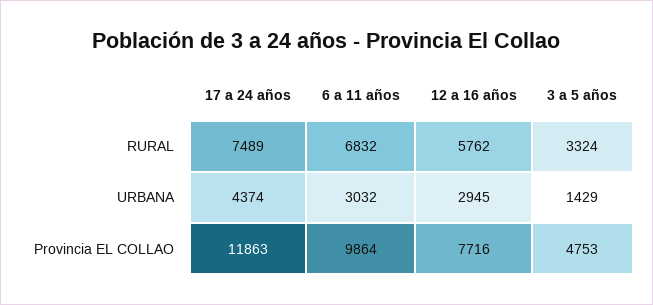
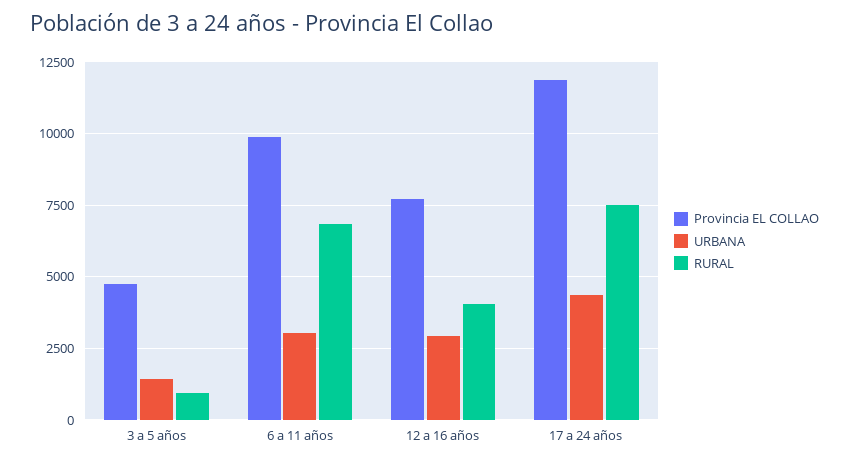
  {
    "RURAL": {
      "17 a 24 años": 7489,
      "6 a 11 años": 6832,
-     "12 a 16 años": 5762,
+     "12 a 16 años": 4000,
-     "3 a 5 años": 3324
+     "3 a 5 años": 1000
    },
    "URBANA": {
      "17 a 24 años": 4374,
      "6 a 11 años": 3032,
      "12 a 16 años": 2945,
      "3 a 5 años": 1429
    },
    "Provincia EL COLLAO": {
      "17 a 24 años": 11863,
      "6 a 11 años": 9864,
      "12 a 16 años": 7716,
      "3 a 5 años": 4753
    }
  }

